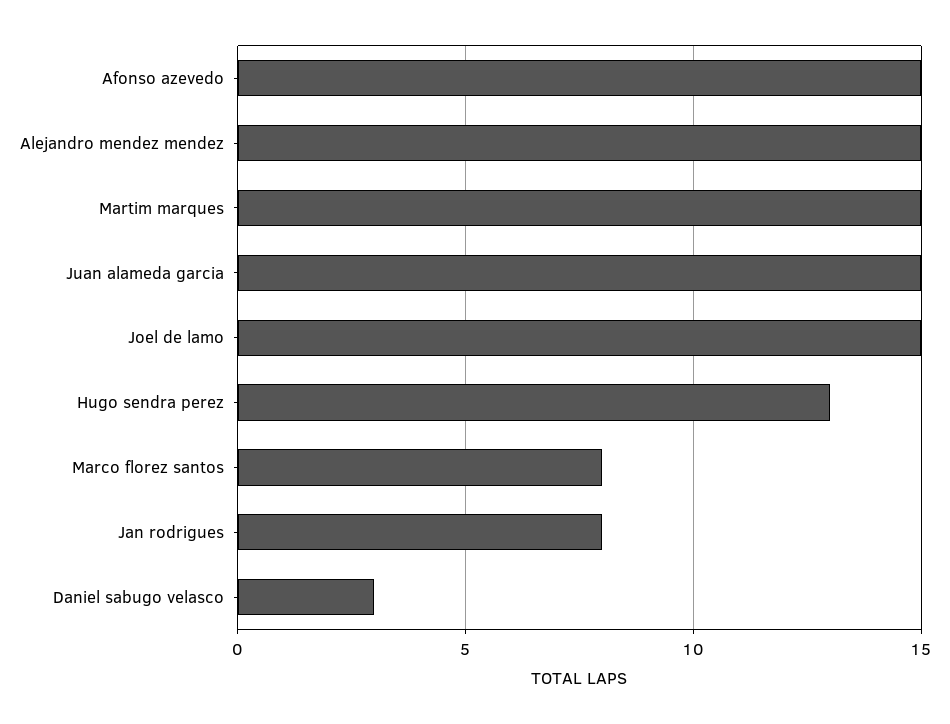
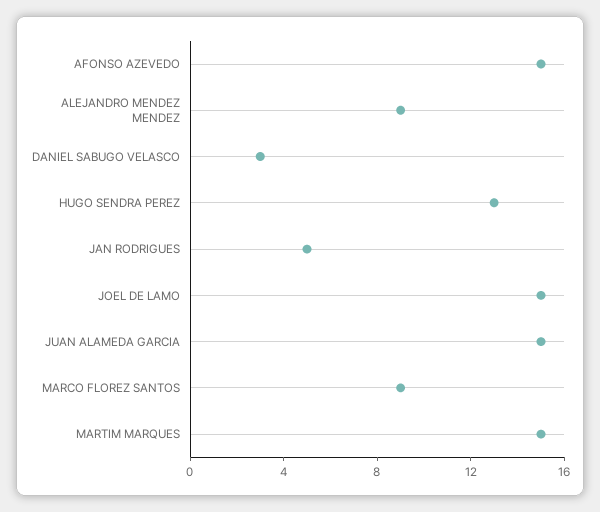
  {
    "Afonso azevedo": 15,
-   "Alejandro mendez mendez": 15,
+   "Alejandro mendez mendez": 9,
    "Martim marques": 15,
    "Juan alameda garcia": 15,
    "Joel de lamo": 15,
    "Hugo sendra perez": 13,
-   "Marco florez santos": 8,
+   "Marco florez santos": 9,
-   "Jan rodrigues": 8,
+   "Jan rodrigues": 5,
    "Daniel sabugo velasco": 3
  }

